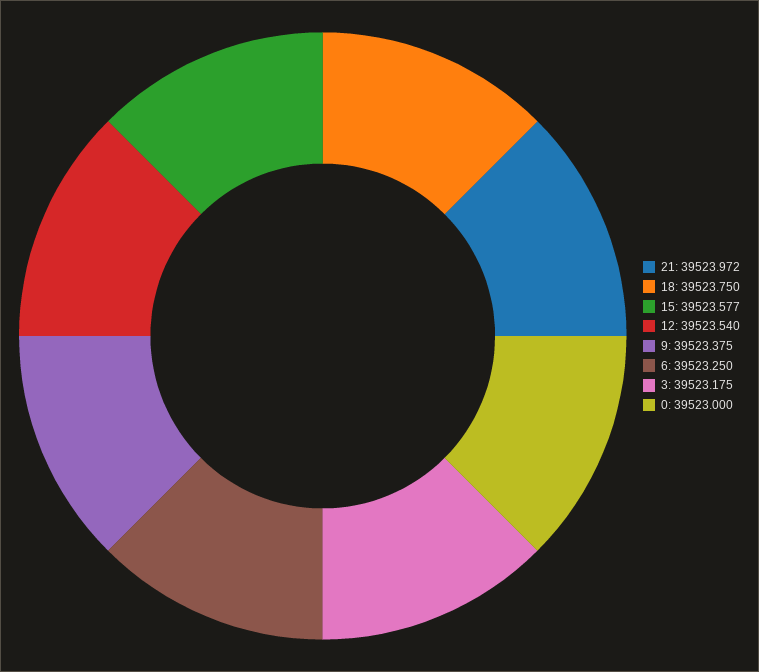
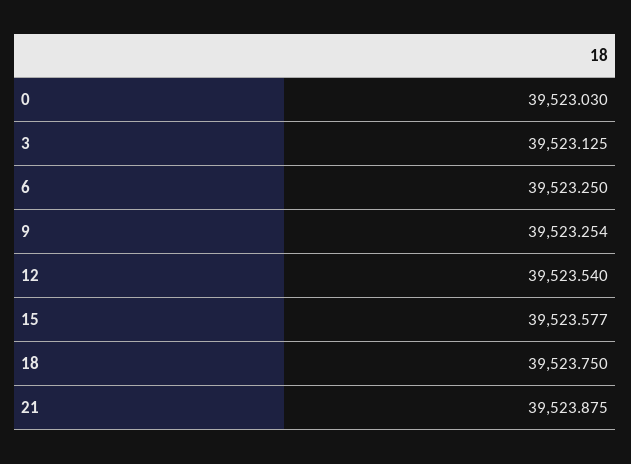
  {
-   "21": 39523.972,
+   "21": 39523.875,
    "18": 39523.75,
    "15": 39523.577,
    "12": 39523.54,
-   "9": 39523.375,
+   "9": 39523.254,
    "6": 39523.25,
-   "3": 39523.175,
+   "3": 39523.125,
-   "0": 39523
+   "0": 39523.03
  }

